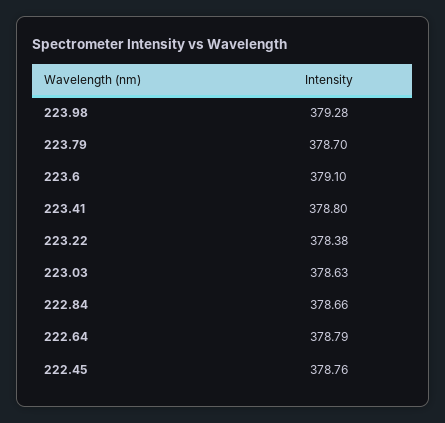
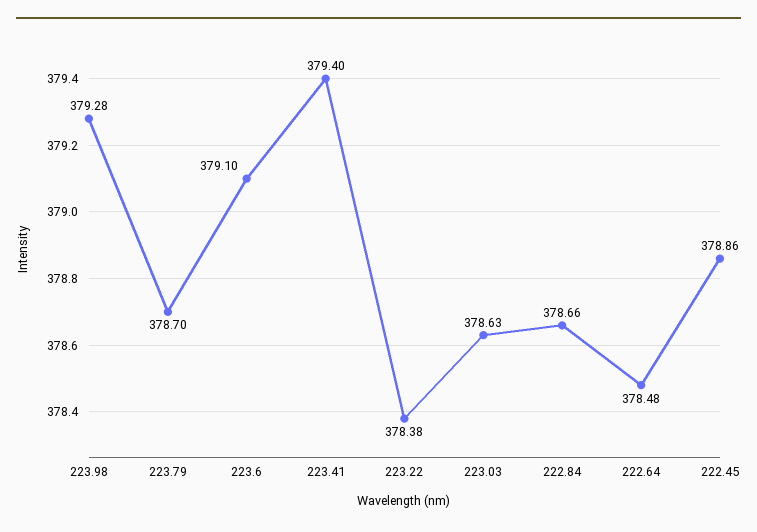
  {
    "223.98": 379.28,
    "223.79": 378.7,
    "223.6": 379.1,
-   "223.41": 378.8,
+   "223.41": 379.4,
    "223.22": 378.38,
    "223.03": 378.63,
    "222.84": 378.66,
-   "222.64": 378.79,
+   "222.64": 378.48,
-   "222.45": 378.76
+   "222.45": 378.86
  }

